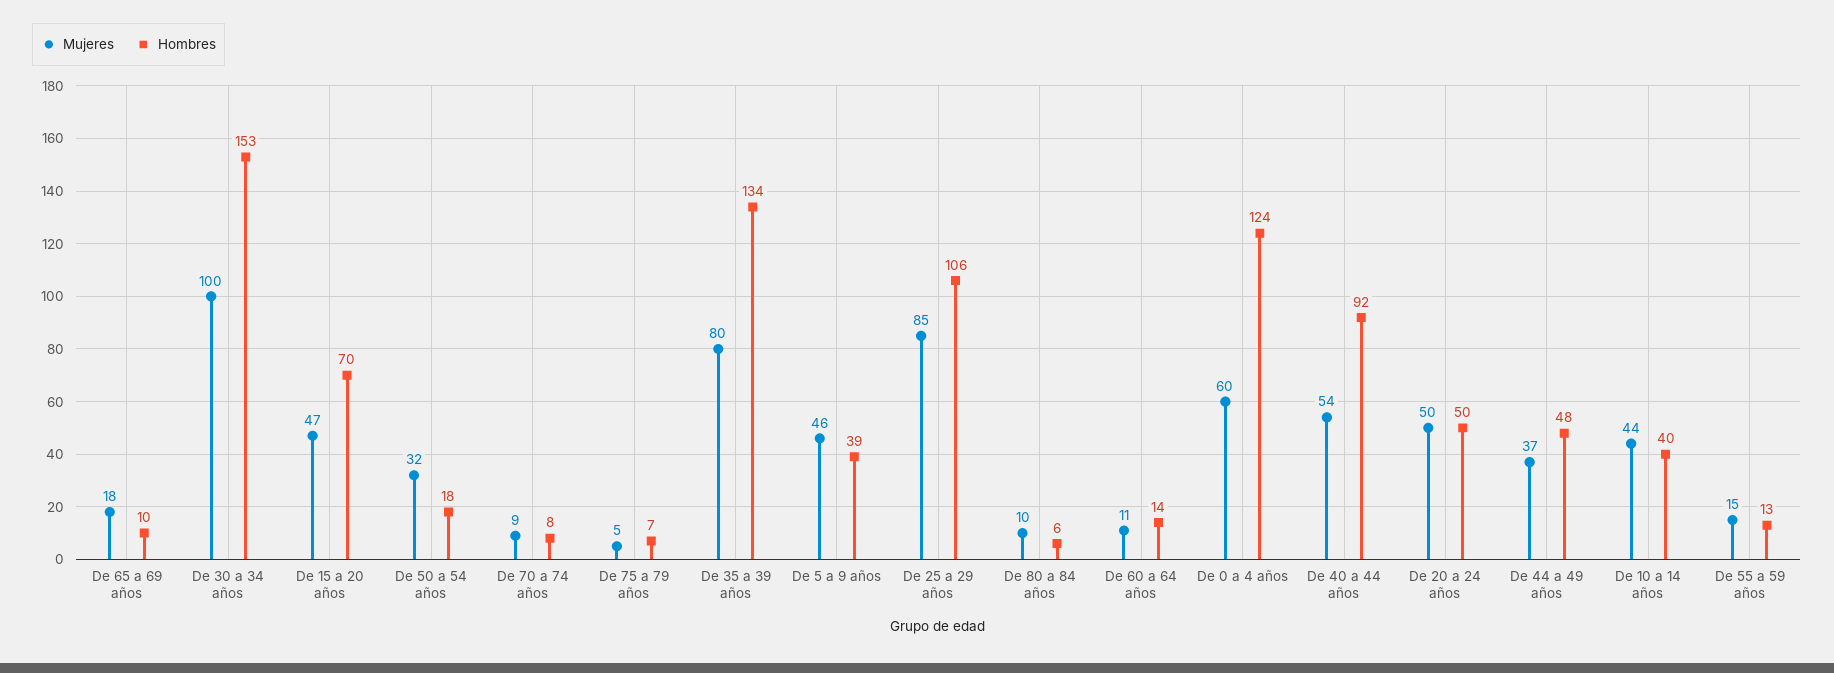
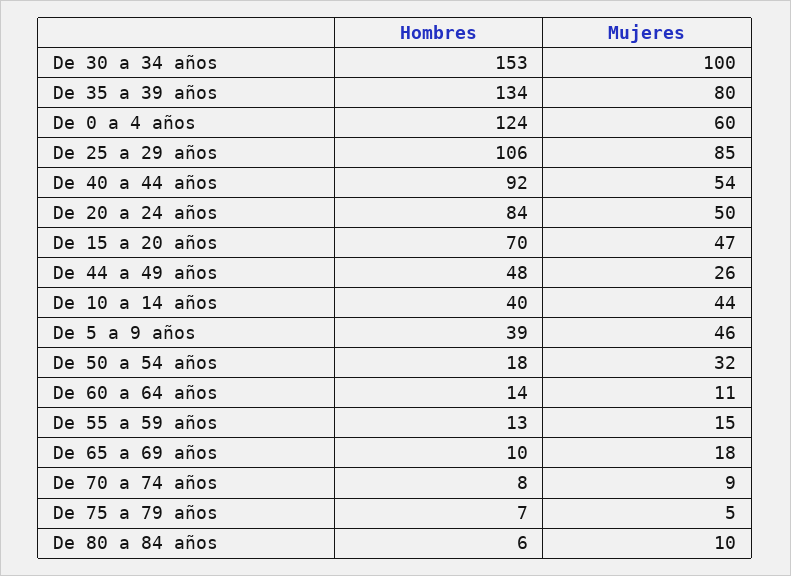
  {
    "Mujeres": {
      "De 65 a 69 años": 18,
      "De 30 a 34 años": 100,
      "De 15 a 20 años": 47,
      "De 50 a 54 años": 32,
      "De 70 a 74 años": 9,
      "De 75 a 79 años": 5,
      "De 35 a 39 años": 80,
      "De 5 a 9 años": 46,
      "De 25 a 29 años": 85,
      "De 80 a 84 años": 10,
      "De 60 a 64 años": 11,
      "De 0 a 4 años": 60,
      "De 40 a 44 años": 54,
      "De 20 a 24 años": 50,
-     "De 44 a 49 años": 37,
+     "De 44 a 49 años": 26,
      "De 10 a 14 años": 44,
      "De 55 a 59 años": 15
    },
    "Hombres": {
      "De 65 a 69 años": 10,
      "De 30 a 34 años": 153,
      "De 15 a 20 años": 70,
      "De 50 a 54 años": 18,
      "De 70 a 74 años": 8,
      "De 75 a 79 años": 7,
      "De 35 a 39 años": 134,
      "De 5 a 9 años": 39,
      "De 25 a 29 años": 106,
      "De 80 a 84 años": 6,
      "De 60 a 64 años": 14,
      "De 0 a 4 años": 124,
      "De 40 a 44 años": 92,
-     "De 20 a 24 años": 50,
+     "De 20 a 24 años": 84,
      "De 44 a 49 años": 48,
      "De 10 a 14 años": 40,
      "De 55 a 59 años": 13
    }
  }

